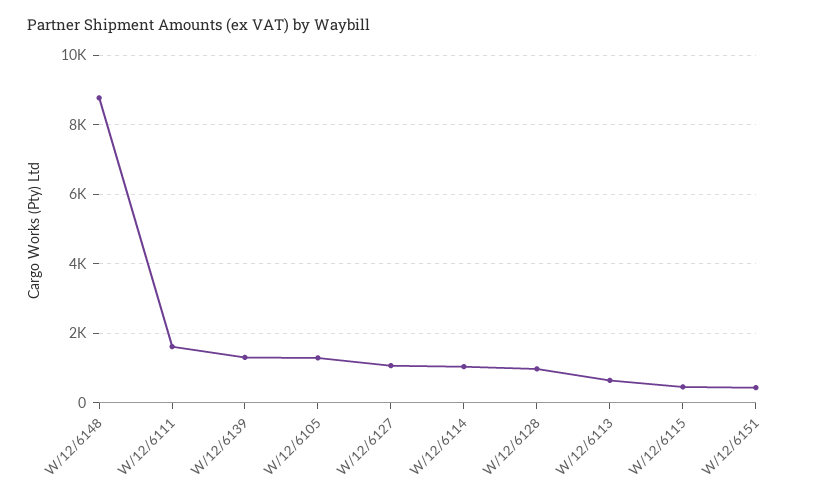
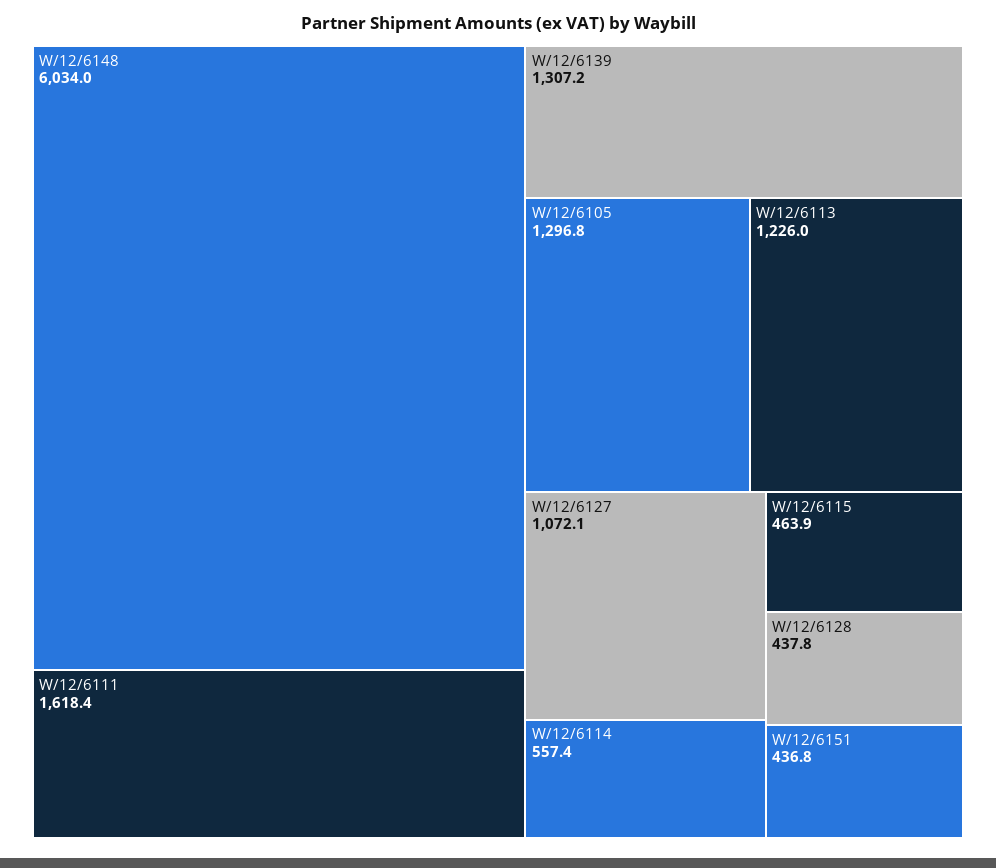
  {
-   "W/12/6148": 8800,
+   "W/12/6148": 6034,
    "W/12/6111": 1618.4,
    "W/12/6139": 1307.2,
    "W/12/6105": 1296.8,
    "W/12/6127": 1072.1,
-   "W/12/6114": 1000,
+   "W/12/6114": 557.4,
-   "W/12/6128": 1000,
+   "W/12/6128": 437.8,
-   "W/12/6113": 600,
+   "W/12/6113": 1226,
    "W/12/6115": 463.9,
    "W/12/6151": 436.8
  }

